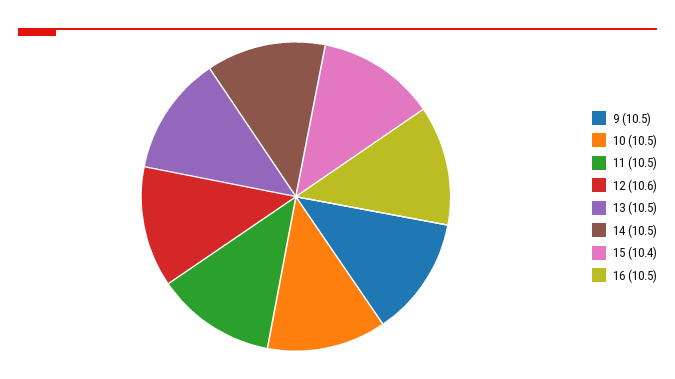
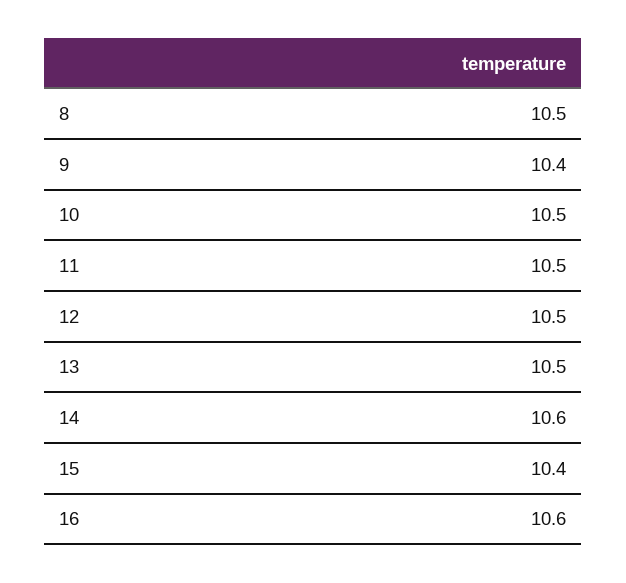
  {
-   "9": 10.5,
+   "9": 10.4,
    "10": 10.5,
    "11": 10.5,
-   "12": 10.6,
+   "12": 10.5,
    "13": 10.5,
-   "14": 10.5,
+   "14": 10.6,
    "15": 10.4,
-   "16": 10.5
+   "16": 10.6,
+   "8": 10.5
  }

